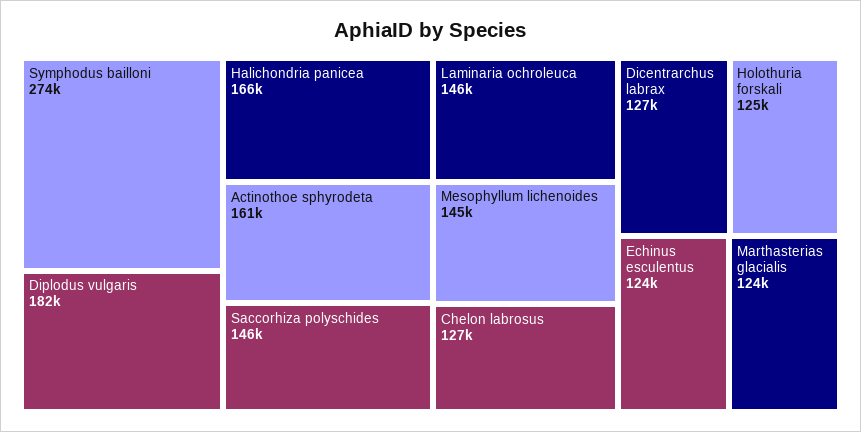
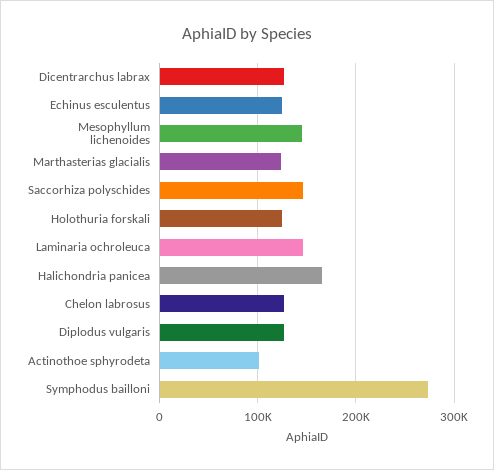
  {
    "Symphodus bailloni": 274000,
-   "Diplodus vulgaris": 182000,
+   "Diplodus vulgaris": 130000,
    "Halichondria panicea": 166000,
-   "Actinothoe sphyrodeta": 161000,
+   "Actinothoe sphyrodeta": 100000,
    "Saccorhiza polyschides": 146000,
    "Laminaria ochroleuca": 146000,
    "Mesophyllum lichenoides": 145000,
    "Chelon labrosus": 127000,
    "Dicentrarchus labrax": 127000,
    "Holothuria forskali": 125000,
    "Echinus esculentus": 124000,
    "Marthasterias glacialis": 124000
  }

